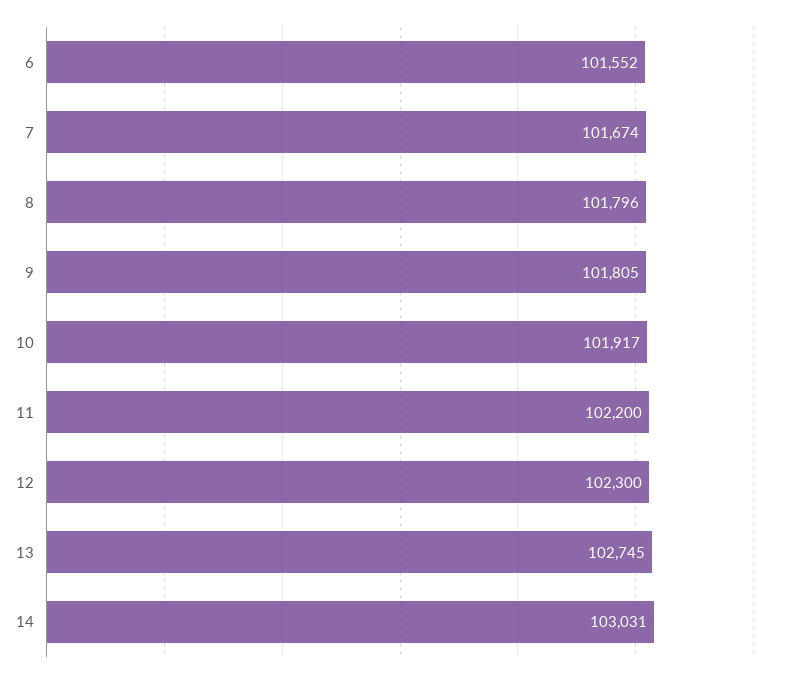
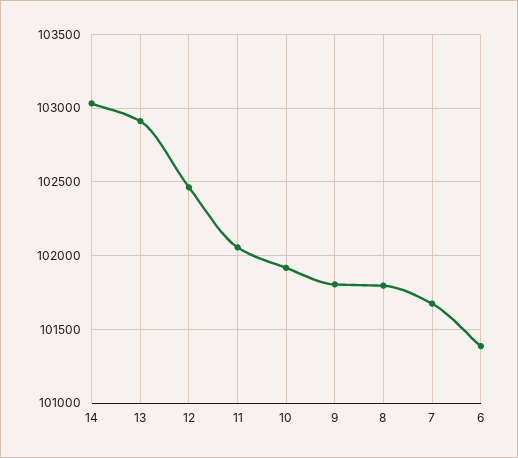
  {
-   "6": 101552,
+   "6": 101400,
    "7": 101674,
    "8": 101796,
    "9": 101805,
    "10": 101917,
-   "11": 102200,
+   "11": 102050,
-   "12": 102300,
+   "12": 102450,
-   "13": 102745,
+   "13": 102900,
    "14": 103031
  }

